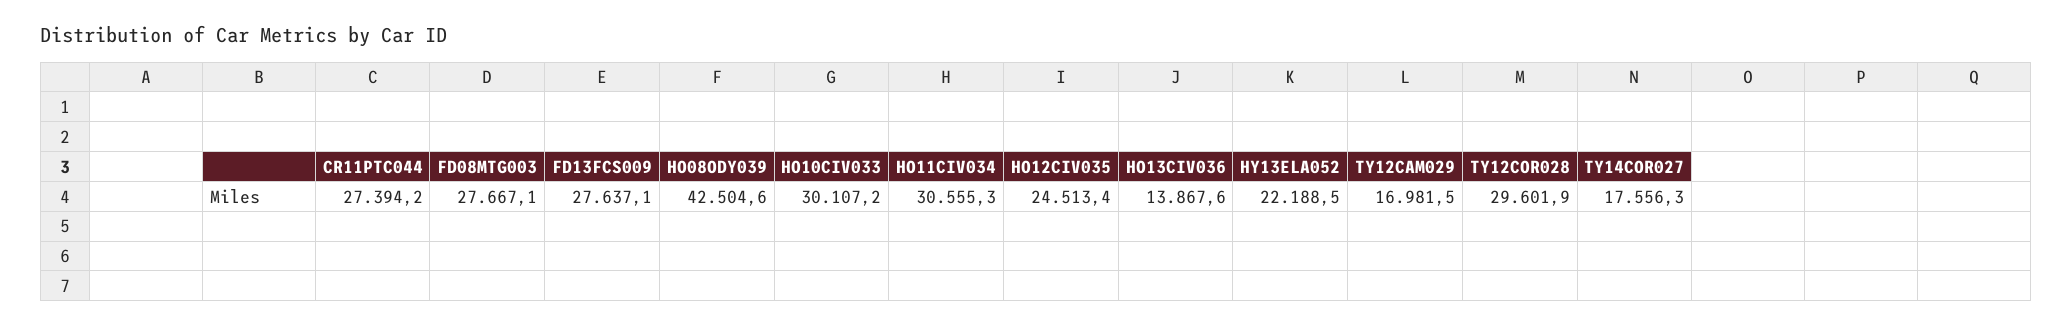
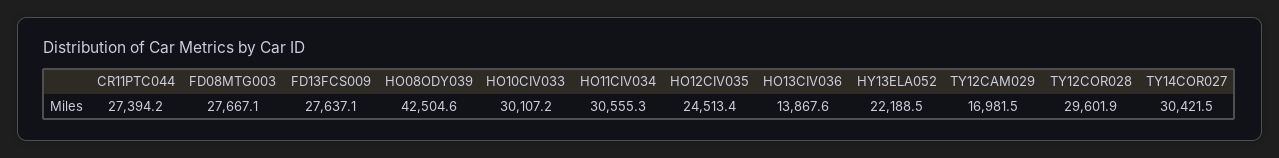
  {
    "CR11PTC044": 27394.2,
    "FD08MTG003": 27667.1,
    "FD13FCS009": 27637.1,
    "HO08ODY039": 42504.6,
    "HO10CIV033": 30107.2,
    "HO11CIV034": 30555.3,
    "HO12CIV035": 24513.4,
    "HO13CIV036": 13867.6,
    "HY13ELA052": 22188.5,
    "TY12CAM029": 16981.5,
    "TY12COR028": 29601.9,
-   "TY14COR027": 17556.3
+   "TY14COR027": 30421.5
  }

